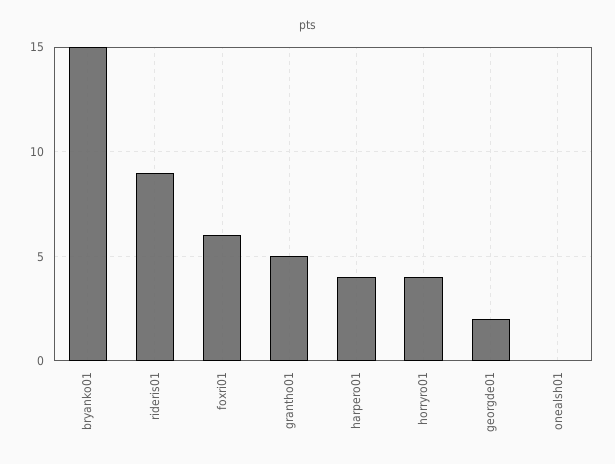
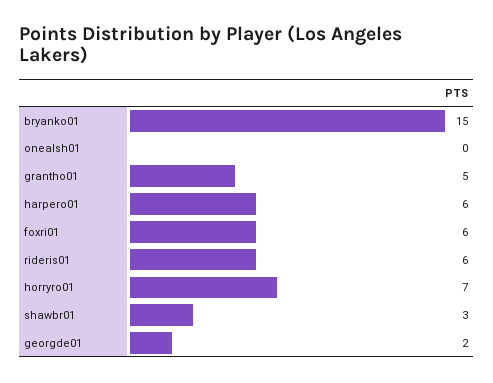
  {
    "bryanko01": 15,
-   "rideris01": 9,
+   "rideris01": 6,
    "foxri01": 6,
    "grantho01": 5,
-   "harpero01": 4,
+   "harpero01": 6,
-   "horryro01": 4,
+   "horryro01": 7,
    "georgde01": 2,
-   "onealsh01": 0
+   "onealsh01": 0,
+   "shawbr01": 3
  }

